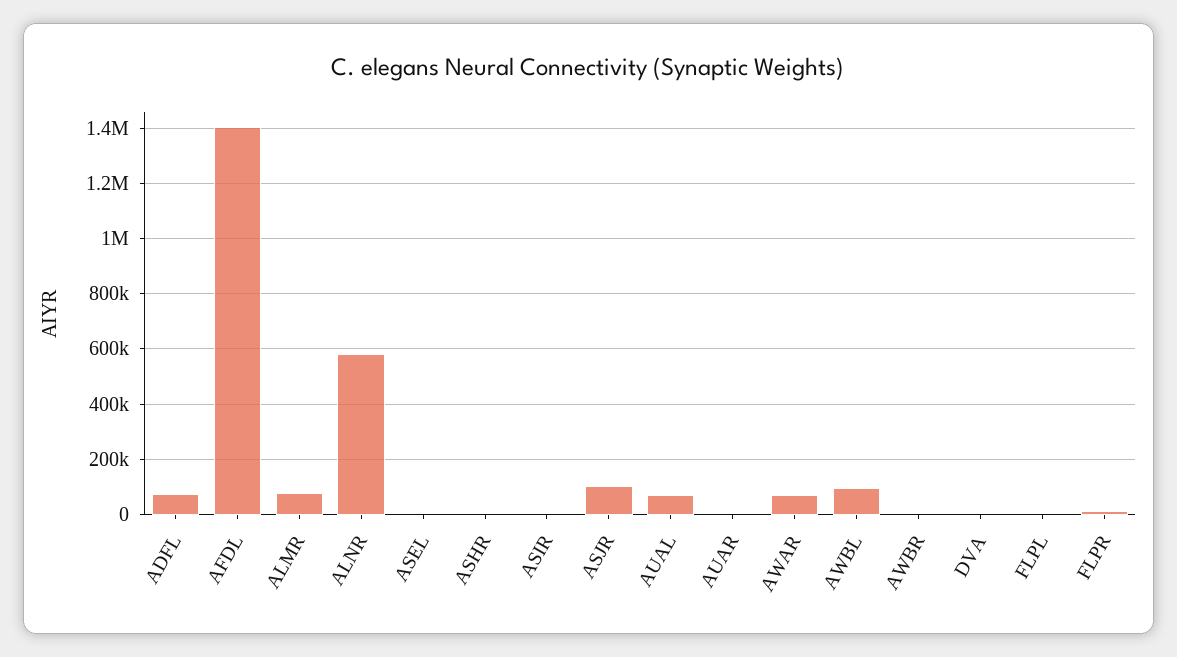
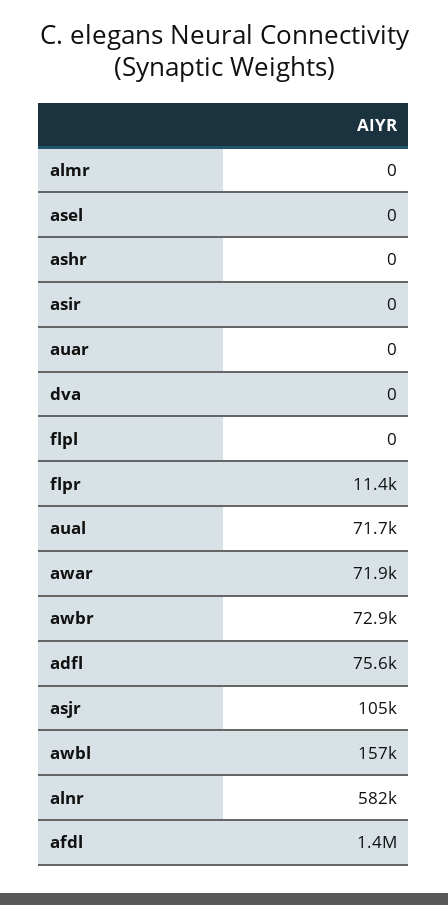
  {
    "ADFL": 75600,
    "AFDL": 1400000,
-   "ALMR": 75000,
+   "ALMR": 0,
    "ALNR": 582000,
    "ASEL": 0,
    "ASHR": 0,
    "ASIR": 0,
    "ASJR": 105000,
    "AUAL": 71700,
    "AUAR": 0,
    "AWAR": 71900,
-   "AWBL": 100000,
+   "AWBL": 157000,
-   "AWBR": 0,
+   "AWBR": 72900,
    "DVA": 0,
    "FLPL": 0,
    "FLPR": 11400
  }

